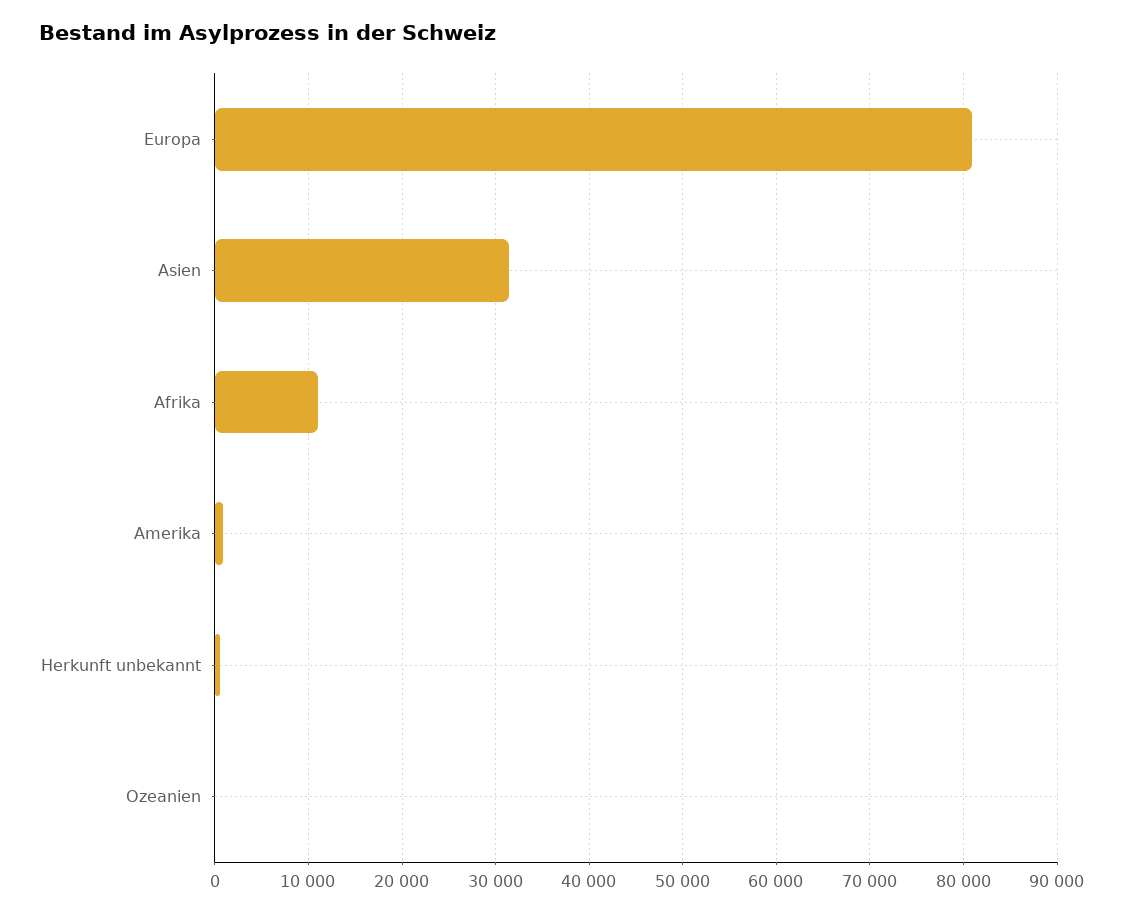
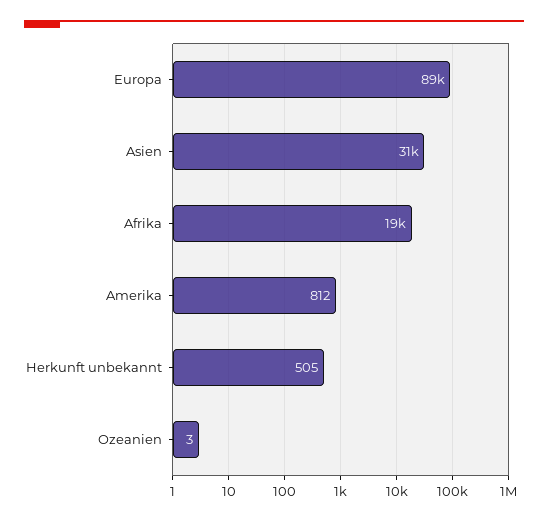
  {
-   "Europa": 81000,
+   "Europa": 89000,
    "Asien": 31000,
-   "Afrika": 11000,
+   "Afrika": 19000,
    "Amerika": 812,
    "Herkunft unbekannt": 505,
    "Ozeanien": 3
  }

